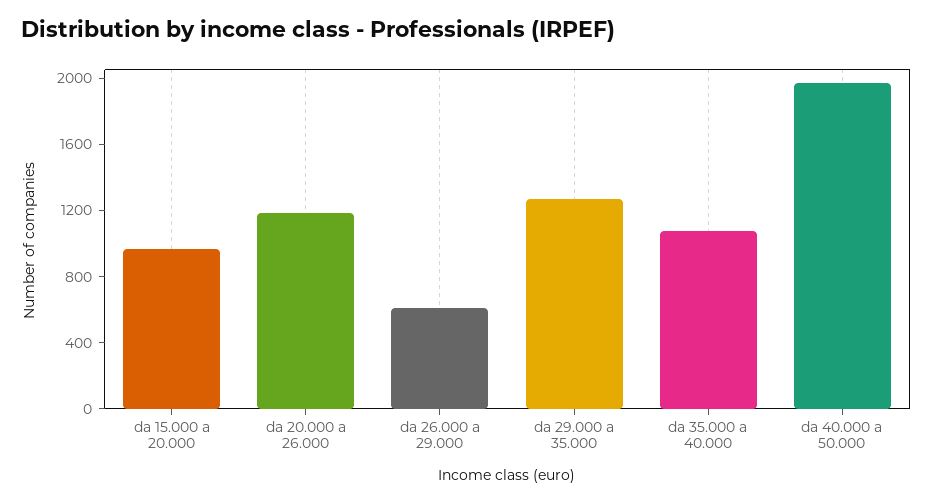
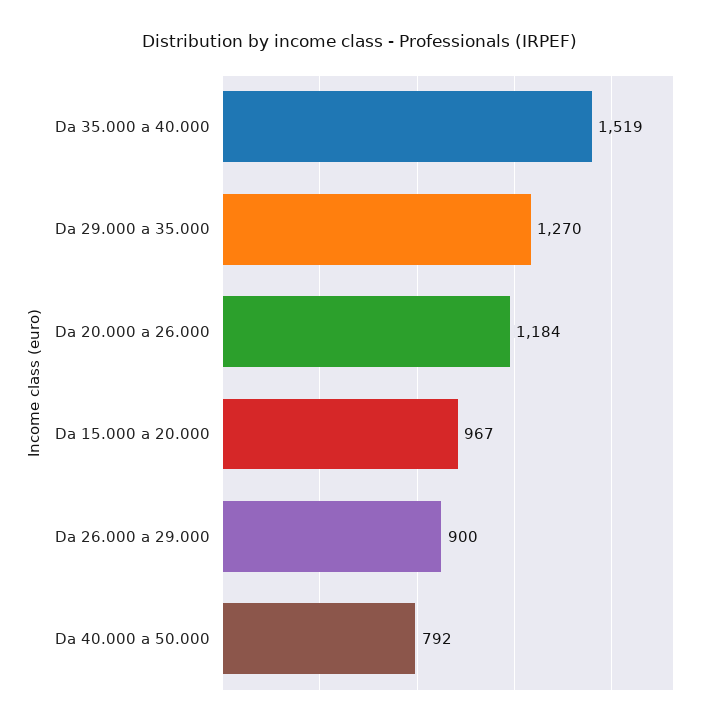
  {
    "da 15.000 a 20.000": 967,
    "da 20.000 a 26.000": 1184,
-   "da 26.000 a 29.000": 600,
+   "da 26.000 a 29.000": 900,
    "da 29.000 a 35.000": 1270,
-   "da 35.000 a 40.000": 1100,
+   "da 35.000 a 40.000": 1519,
-   "da 40.000 a 50.000": 2000
+   "da 40.000 a 50.000": 792
  }

